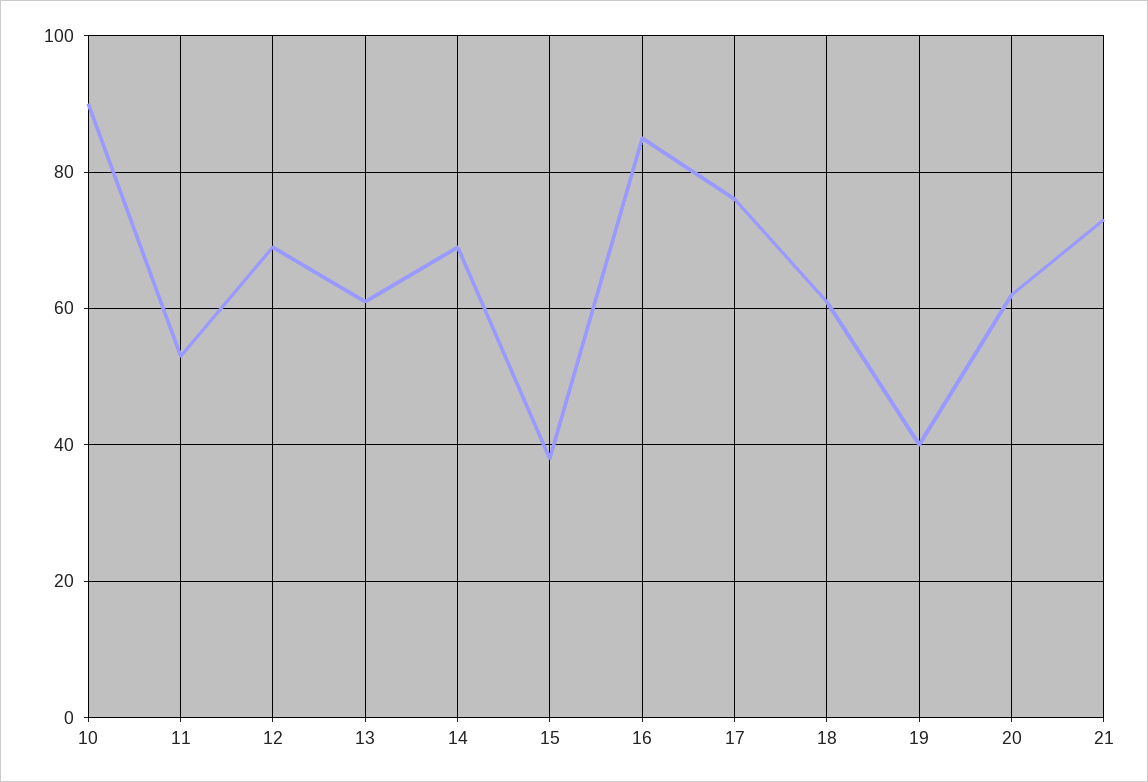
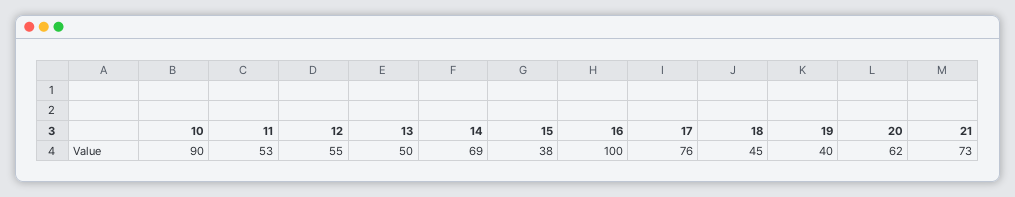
  {
    "10": 90,
    "11": 53,
-   "12": 70,
+   "12": 55,
-   "13": 60,
+   "13": 50,
    "14": 69,
    "15": 38,
-   "16": 85,
+   "16": 100,
    "17": 76,
-   "18": 60,
+   "18": 45,
    "19": 40,
    "20": 62,
    "21": 73
  }

